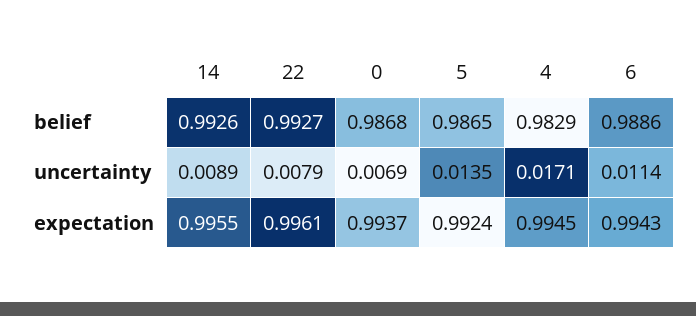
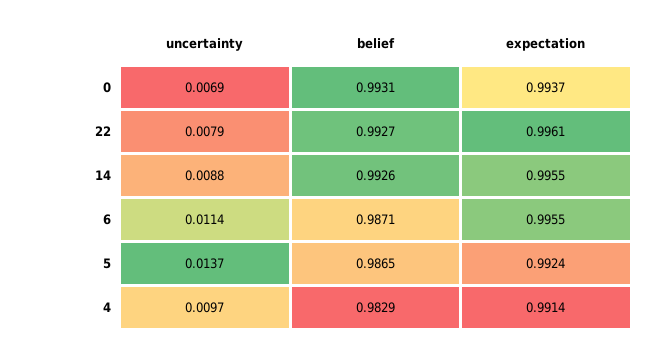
  {
    "14": {
      "belief": 0.9926,
-     "uncertainty": 0.0089,
+     "uncertainty": 0.0088,
      "expectation": 0.9955
    },
    "22": {
      "belief": 0.9927,
      "uncertainty": 0.0079,
      "expectation": 0.9961
    },
    "0": {
-     "belief": 0.9868,
+     "belief": 0.9931,
      "uncertainty": 0.0069,
      "expectation": 0.9937
    },
    "5": {
      "belief": 0.9865,
-     "uncertainty": 0.0135,
+     "uncertainty": 0.0137,
      "expectation": 0.9924
    },
    "4": {
      "belief": 0.9829,
-     "uncertainty": 0.0171,
+     "uncertainty": 0.0097,
-     "expectation": 0.9945
+     "expectation": 0.9914
    },
    "6": {
-     "belief": 0.9886,
+     "belief": 0.9871,
      "uncertainty": 0.0114,
-     "expectation": 0.9943
+     "expectation": 0.9955
    }
  }

